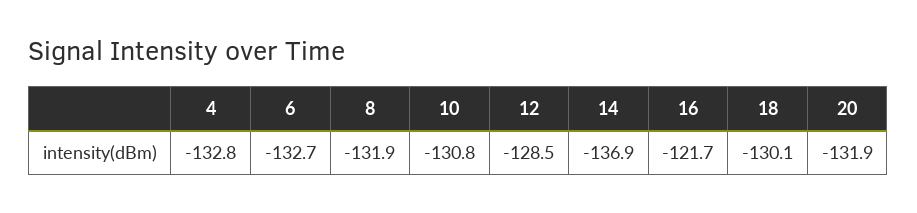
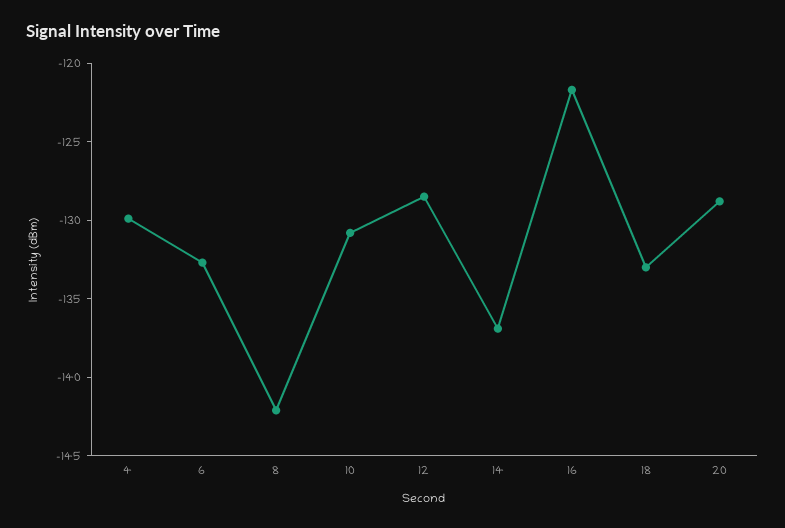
  {
-   "4": -132.8,
+   "4": -130,
    "6": -132.7,
-   "8": -131.9,
+   "8": -142,
    "10": -130.8,
    "12": -128.5,
    "14": -136.9,
    "16": -121.7,
-   "18": -130.1,
+   "18": -133,
-   "20": -131.9
+   "20": -129
  }

